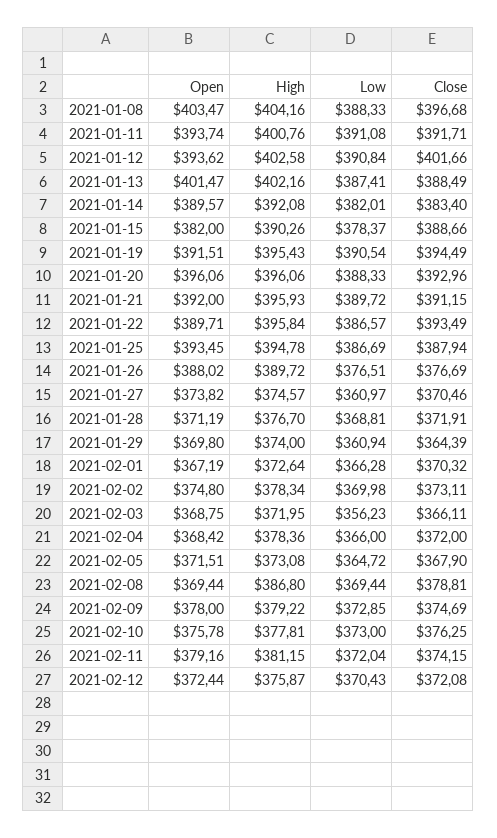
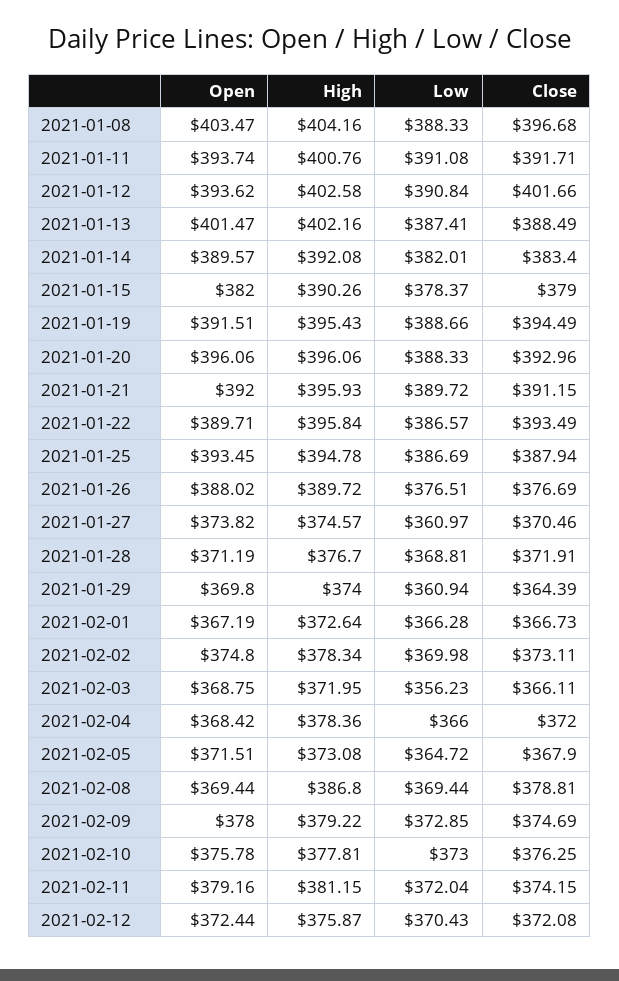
  {
    "Open": {
      "2021-01-08": 403.47,
      "2021-01-11": 393.74,
      "2021-01-12": 393.62,
      "2021-01-13": 401.47,
      "2021-01-14": 389.57,
      "2021-01-15": 382,
      "2021-01-19": 391.51,
      "2021-01-20": 396.06,
      "2021-01-21": 392,
      "2021-01-22": 389.71,
      "2021-01-25": 393.45,
      "2021-01-26": 388.02,
      "2021-01-27": 373.82,
      "2021-01-28": 371.19,
      "2021-01-29": 369.8,
      "2021-02-01": 367.19,
      "2021-02-02": 374.8,
      "2021-02-03": 368.75,
      "2021-02-04": 368.42,
      "2021-02-05": 371.51,
      "2021-02-08": 369.44,
      "2021-02-09": 378,
      "2021-02-10": 375.78,
      "2021-02-11": 379.16,
      "2021-02-12": 372.44
    },
    "High": {
      "2021-01-08": 404.16,
      "2021-01-11": 400.76,
      "2021-01-12": 402.58,
      "2021-01-13": 402.16,
      "2021-01-14": 392.08,
      "2021-01-15": 390.26,
      "2021-01-19": 395.43,
      "2021-01-20": 396.06,
      "2021-01-21": 395.93,
      "2021-01-22": 395.84,
      "2021-01-25": 394.78,
      "2021-01-26": 389.72,
      "2021-01-27": 374.57,
      "2021-01-28": 376.7,
      "2021-01-29": 374,
      "2021-02-01": 372.64,
      "2021-02-02": 378.34,
      "2021-02-03": 371.95,
      "2021-02-04": 378.36,
      "2021-02-05": 373.08,
      "2021-02-08": 386.8,
      "2021-02-09": 379.22,
      "2021-02-10": 377.81,
      "2021-02-11": 381.15,
      "2021-02-12": 375.87
    },
    "Low": {
      "2021-01-08": 388.33,
      "2021-01-11": 391.08,
      "2021-01-12": 390.84,
      "2021-01-13": 387.41,
      "2021-01-14": 382.01,
      "2021-01-15": 378.37,
-     "2021-01-19": 390.54,
+     "2021-01-19": 388.66,
      "2021-01-20": 388.33,
      "2021-01-21": 389.72,
      "2021-01-22": 386.57,
      "2021-01-25": 386.69,
      "2021-01-26": 376.51,
      "2021-01-27": 360.97,
      "2021-01-28": 368.81,
      "2021-01-29": 360.94,
      "2021-02-01": 366.28,
      "2021-02-02": 369.98,
      "2021-02-03": 356.23,
      "2021-02-04": 366,
      "2021-02-05": 364.72,
      "2021-02-08": 369.44,
      "2021-02-09": 372.85,
      "2021-02-10": 373,
      "2021-02-11": 372.04,
      "2021-02-12": 370.43
    },
    "Close": {
      "2021-01-08": 396.68,
      "2021-01-11": 391.71,
      "2021-01-12": 401.66,
      "2021-01-13": 388.49,
      "2021-01-14": 383.4,
-     "2021-01-15": 388.66,
+     "2021-01-15": 379,
      "2021-01-19": 394.49,
      "2021-01-20": 392.96,
      "2021-01-21": 391.15,
      "2021-01-22": 393.49,
      "2021-01-25": 387.94,
      "2021-01-26": 376.69,
      "2021-01-27": 370.46,
      "2021-01-28": 371.91,
      "2021-01-29": 364.39,
-     "2021-02-01": 370.32,
+     "2021-02-01": 366.73,
      "2021-02-02": 373.11,
      "2021-02-03": 366.11,
      "2021-02-04": 372,
      "2021-02-05": 367.9,
      "2021-02-08": 378.81,
      "2021-02-09": 374.69,
      "2021-02-10": 376.25,
      "2021-02-11": 374.15,
      "2021-02-12": 372.08
    }
  }

